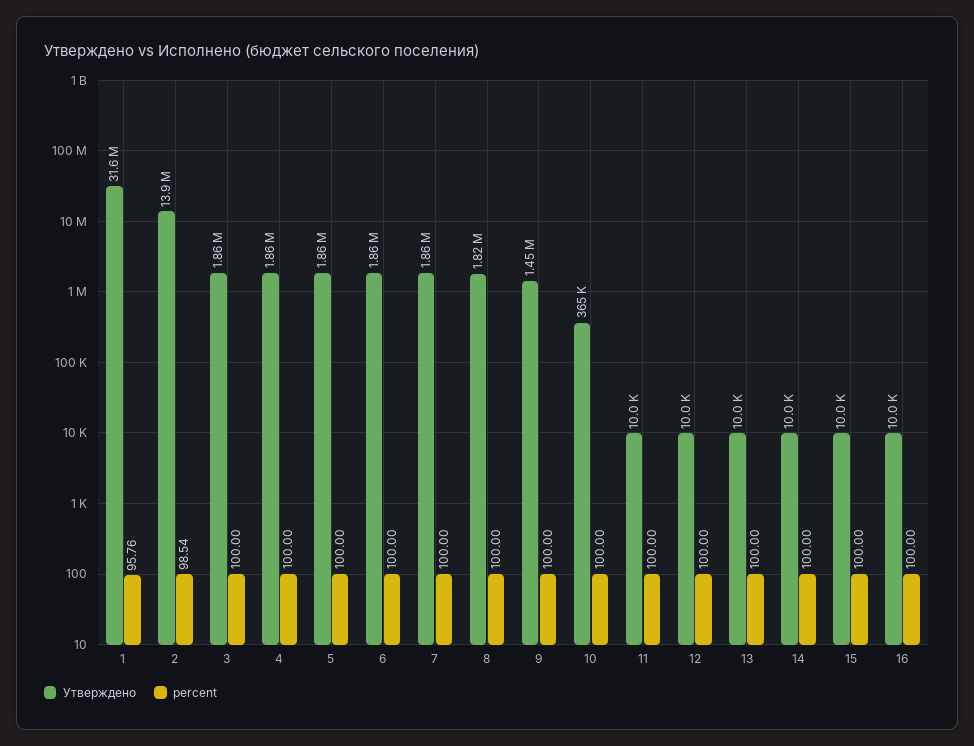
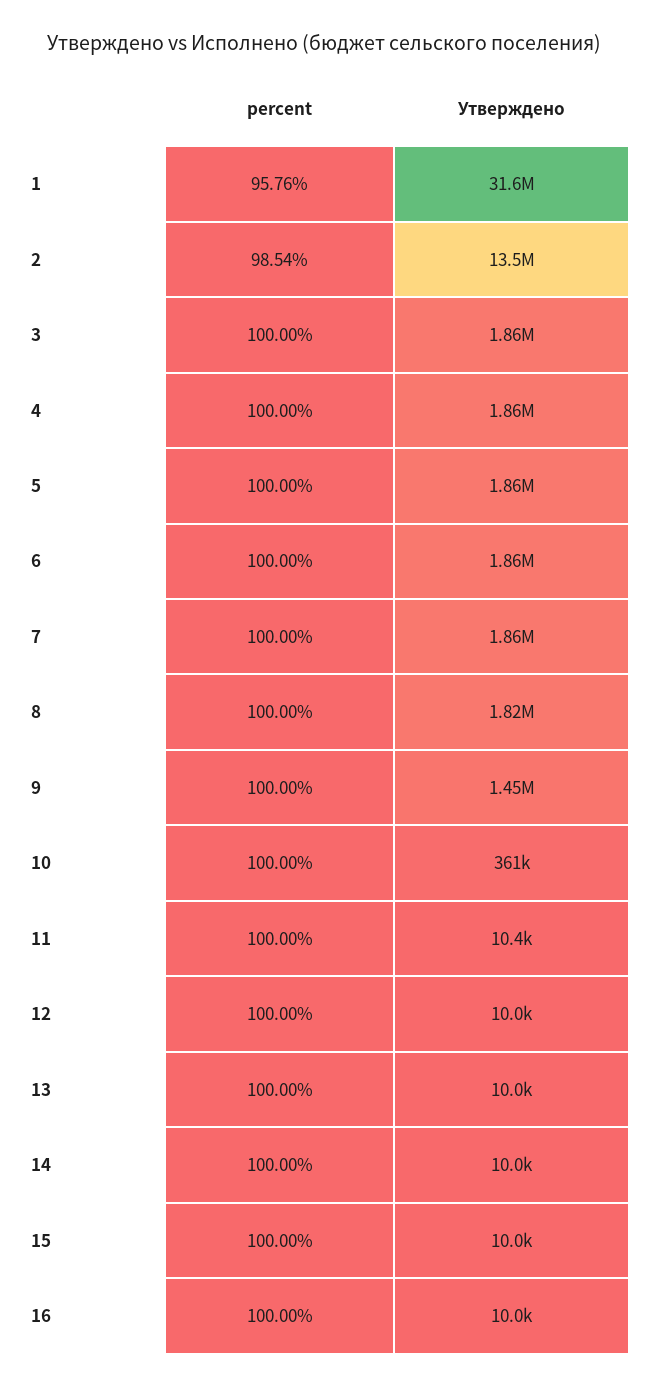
  {
    "Утверждено": {
      "1": 31600000,
-     "2": 13900000,
+     "2": 13500000,
      "3": 1860000,
      "4": 1860000,
      "5": 1860000,
      "6": 1860000,
      "7": 1860000,
      "8": 1820000,
      "9": 1450000,
-     "10": 365000,
+     "10": 361000,
-     "11": 10000,
+     "11": 10400,
      "12": 10000,
      "13": 10000,
      "14": 10000,
      "15": 10000,
      "16": 10000
    },
    "percent": {
      "1": 95.76,
      "2": 98.54,
      "3": 100,
      "4": 100,
      "5": 100,
      "6": 100,
      "7": 100,
      "8": 100,
      "9": 100,
      "10": 100,
      "11": 100,
      "12": 100,
      "13": 100,
      "14": 100,
      "15": 100,
      "16": 100
    }
  }

